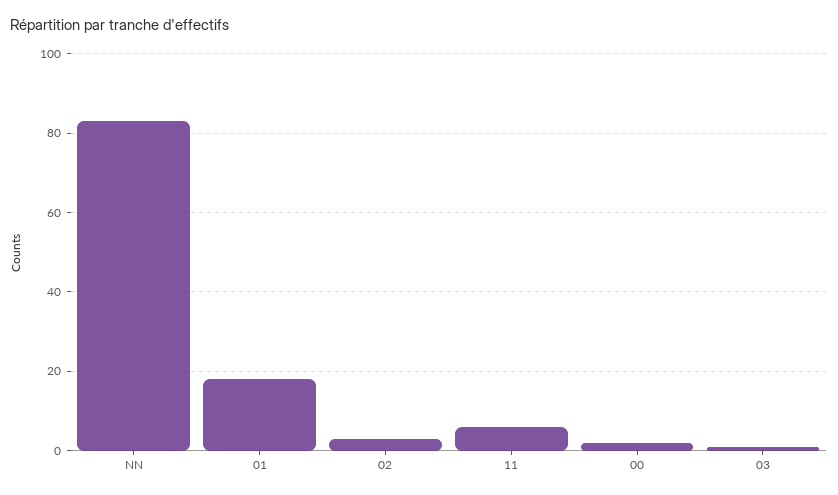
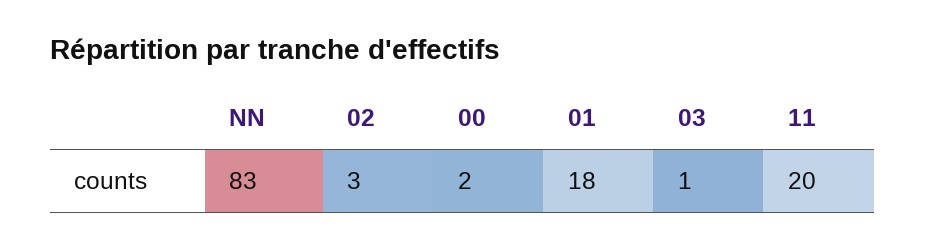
  {
    "NN": 83,
    "01": 18,
    "02": 3,
-   "11": 5,
+   "11": 20,
    "00": 2,
    "03": 1
  }

